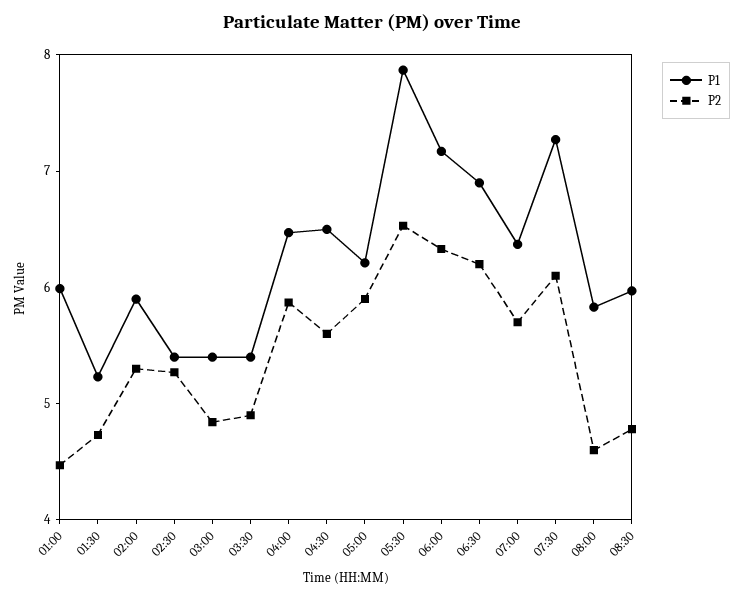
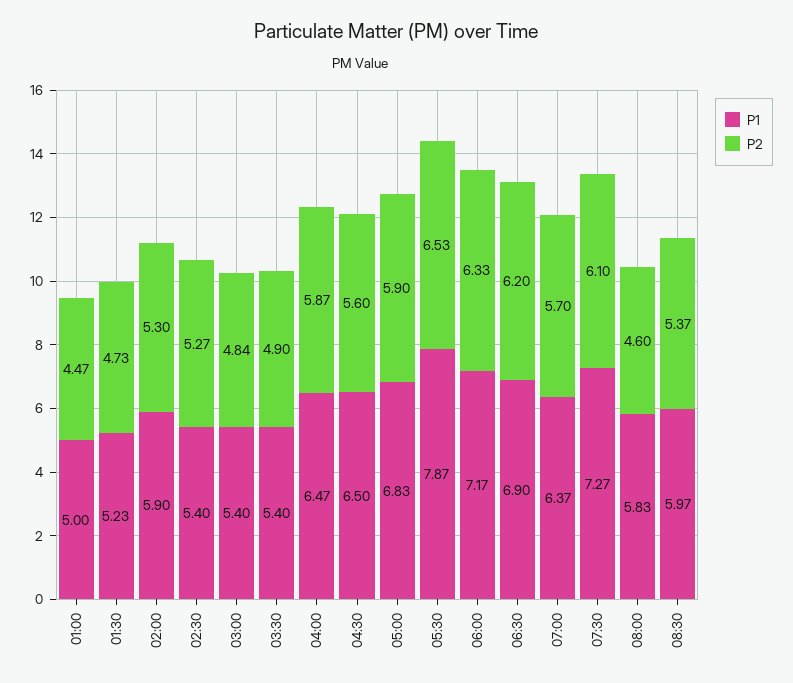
  {
    "P1": {
-     "01:00": 6,
+     "01:00": 5,
      "01:30": 5.23,
      "02:00": 5.9,
      "02:30": 5.4,
      "03:00": 5.4,
      "03:30": 5.4,
      "04:00": 6.47,
      "04:30": 6.5,
-     "05:00": 6.2,
+     "05:00": 6.83,
      "05:30": 7.87,
      "06:00": 7.17,
      "06:30": 6.9,
      "07:00": 6.37,
      "07:30": 7.27,
      "08:00": 5.83,
      "08:30": 5.97
    },
    "P2": {
      "01:00": 4.47,
      "01:30": 4.73,
      "02:00": 5.3,
      "02:30": 5.27,
      "03:00": 4.84,
      "03:30": 4.9,
      "04:00": 5.87,
      "04:30": 5.6,
      "05:00": 5.9,
      "05:30": 6.53,
      "06:00": 6.33,
      "06:30": 6.2,
      "07:00": 5.7,
      "07:30": 6.1,
      "08:00": 4.6,
-     "08:30": 4.8
+     "08:30": 5.37
    }
  }

